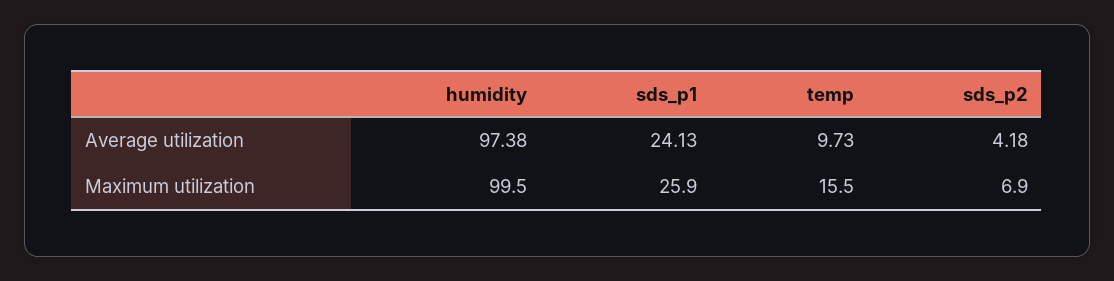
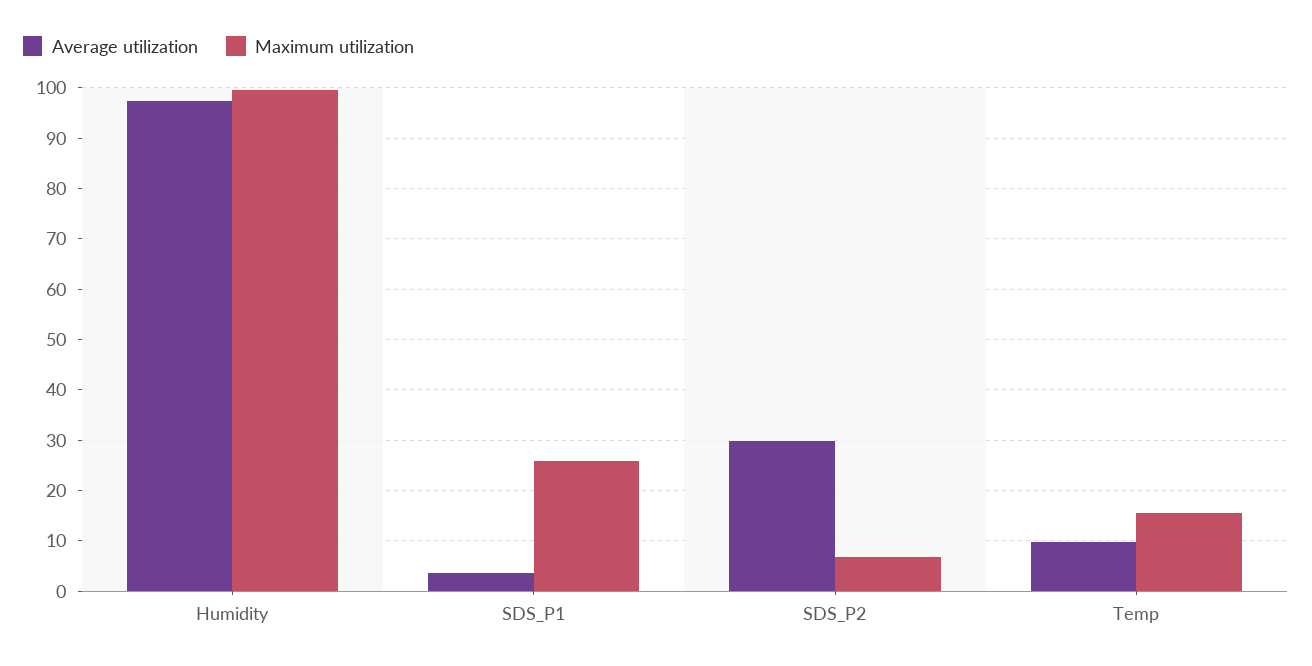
  {
    "Average utilization": {
      "humidity": 97.38,
-     "sds_p1": 24.13,
+     "sds_p1": 4,
      "temp": 9.73,
-     "sds_p2": 4.18
+     "sds_p2": 30
    },
    "Maximum utilization": {
      "humidity": 99.5,
      "sds_p1": 25.9,
      "temp": 15.5,
      "sds_p2": 6.9
    }
  }

